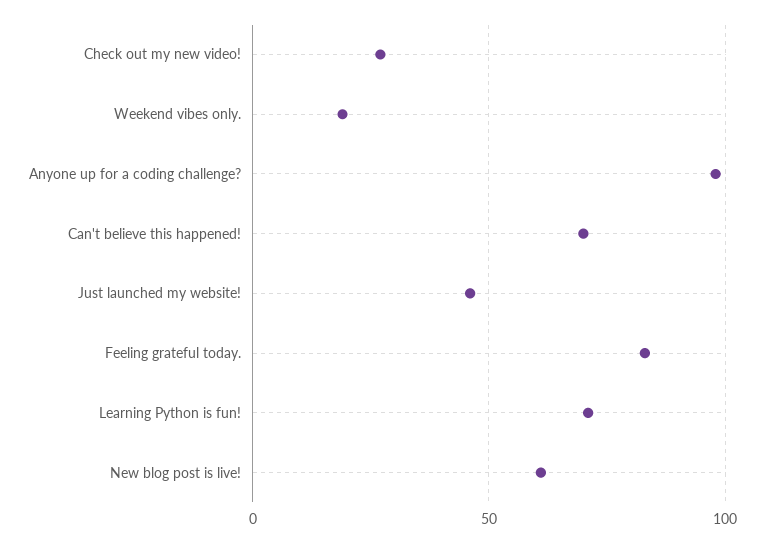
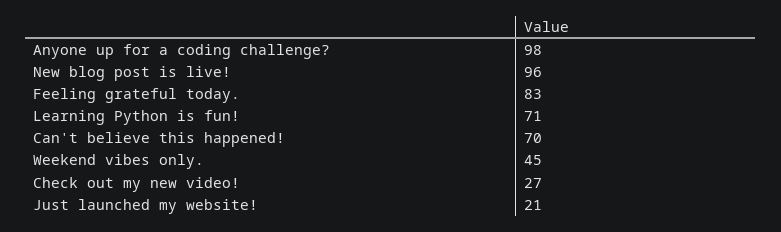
  {
    "Check out my new video!": 27,
-   "Weekend vibes only.": 20,
+   "Weekend vibes only.": 45,
    "Anyone up for a coding challenge?": 98,
    "Can't believe this happened!": 70,
-   "Just launched my website!": 45,
+   "Just launched my website!": 21,
    "Feeling grateful today.": 83,
    "Learning Python is fun!": 71,
-   "New blog post is live!": 60
+   "New blog post is live!": 96
  }

